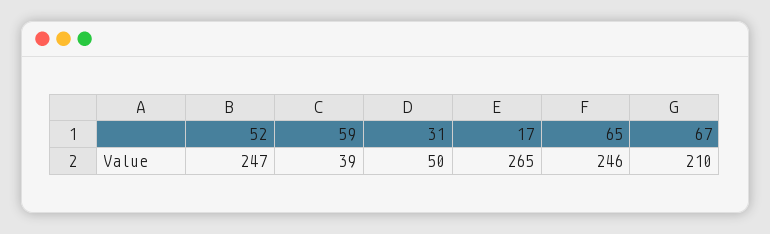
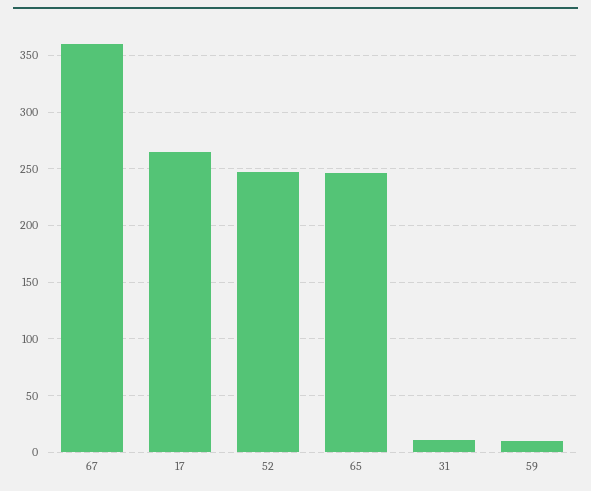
  {
    "52": 247,
-   "59": 39,
+   "59": 10,
-   "31": 50,
+   "31": 10,
    "17": 265,
    "65": 246,
-   "67": 210
+   "67": 360
  }

